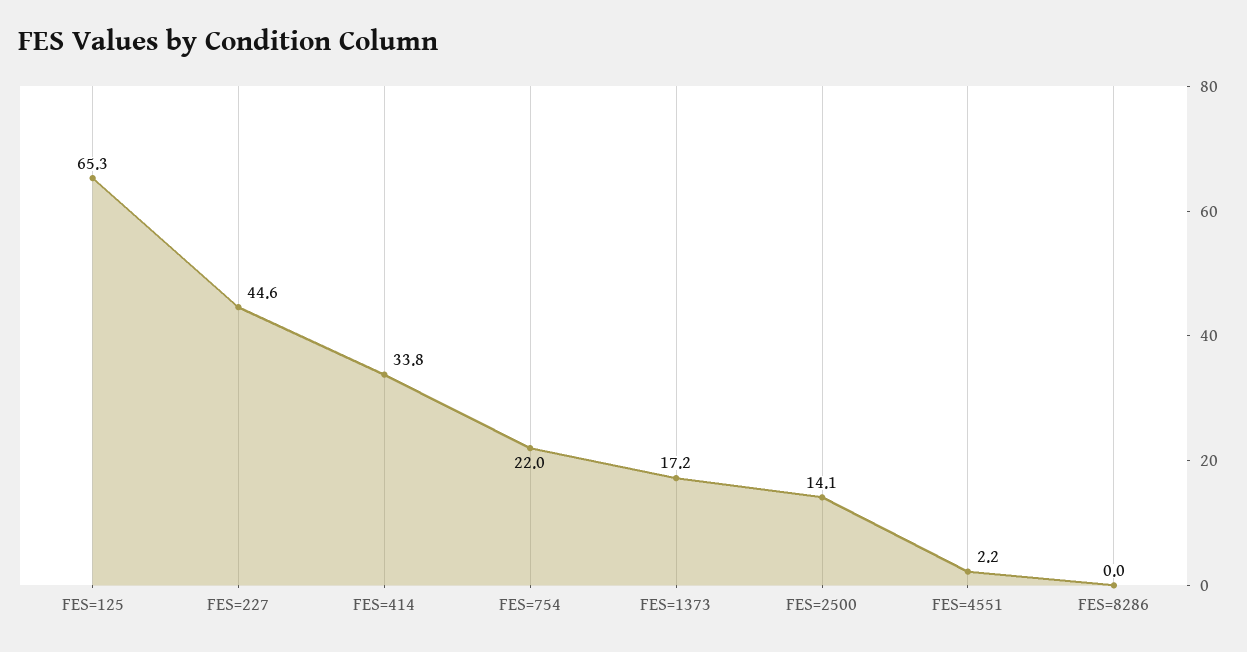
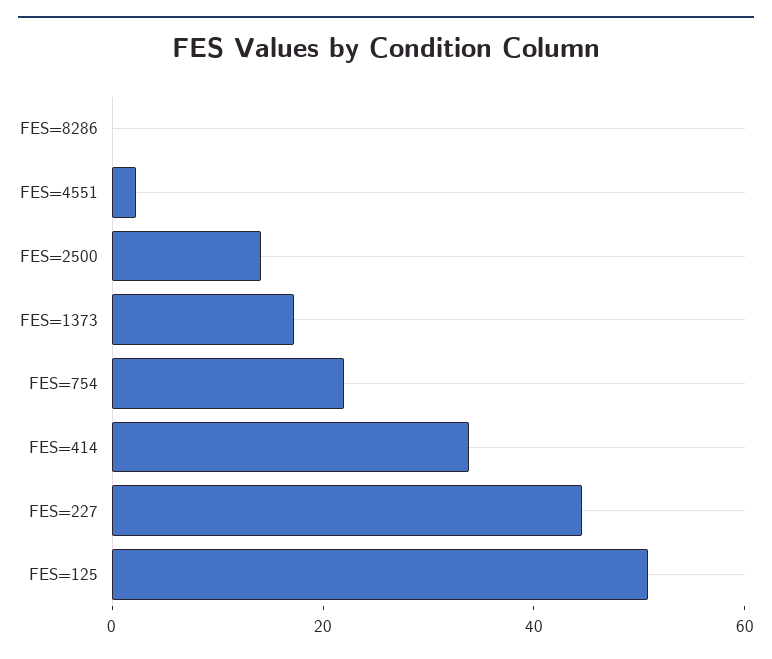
  {
-   "FES=125": 65.3,
+   "FES=125": 50,
    "FES=227": 44.6,
    "FES=414": 33.8,
    "FES=754": 22,
    "FES=1373": 17.2,
    "FES=2500": 14.1,
    "FES=4551": 2.2,
    "FES=8286": 0
  }

